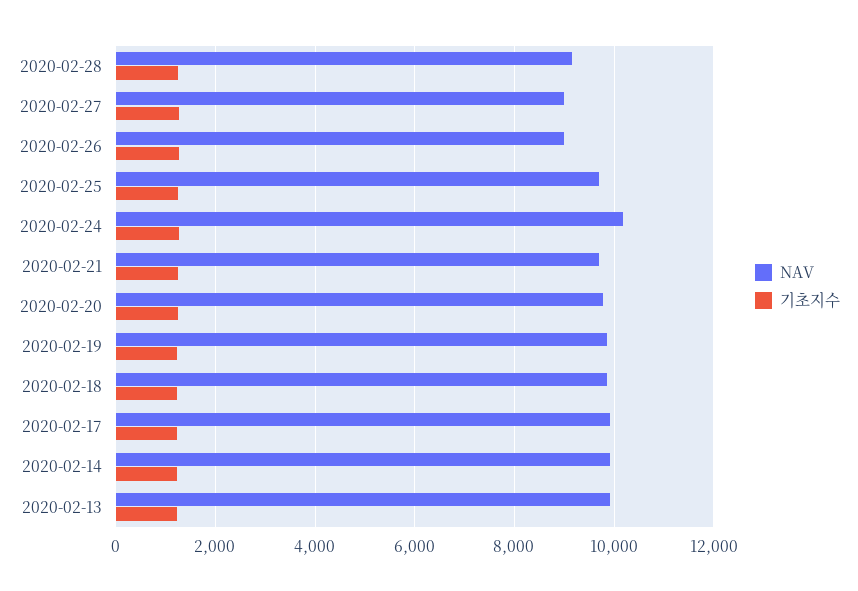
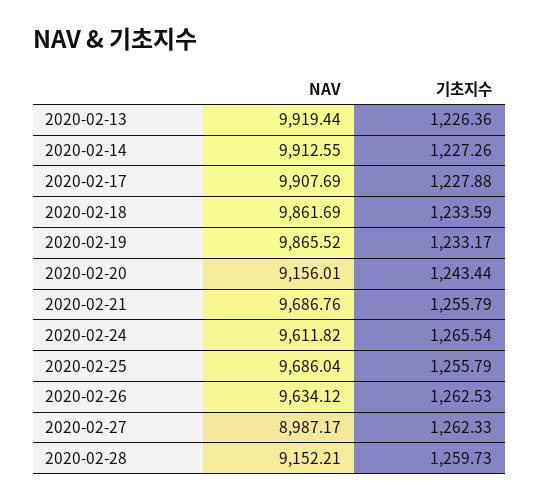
  {
    "NAV": {
      "2020-02-28": 9152.21,
      "2020-02-27": 8987.17,
-     "2020-02-26": 9000,
+     "2020-02-26": 9634.12,
      "2020-02-25": 9686.04,
-     "2020-02-24": 10200,
+     "2020-02-24": 9611.82,
      "2020-02-21": 9686.76,
-     "2020-02-20": 9800,
+     "2020-02-20": 9156.01,
      "2020-02-19": 9865.52,
      "2020-02-18": 9861.69,
      "2020-02-17": 9907.69,
      "2020-02-14": 9912.55,
      "2020-02-13": 9919.44
    },
    "기초지수": {
      "2020-02-28": 1259.73,
      "2020-02-27": 1262.33,
      "2020-02-26": 1262.53,
      "2020-02-25": 1255.79,
      "2020-02-24": 1265.54,
      "2020-02-21": 1255.79,
      "2020-02-20": 1243.44,
      "2020-02-19": 1233.17,
      "2020-02-18": 1233.59,
      "2020-02-17": 1227.88,
      "2020-02-14": 1227.26,
      "2020-02-13": 1226.36
    }
  }

